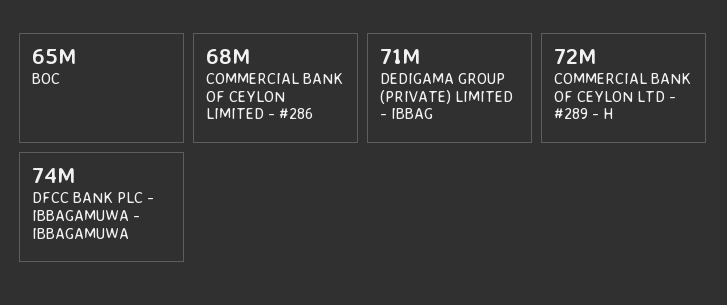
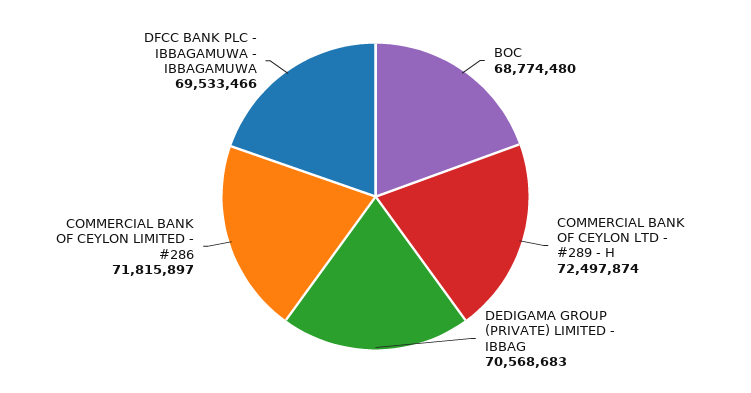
  {
-   "BOC": 65000000,
+   "BOC": 68774480,
-   "COMMERCIAL BANK OF CEYLON LIMITED - #286": 68000000,
+   "COMMERCIAL BANK OF CEYLON LIMITED - #286": 71815897,
    "DEDIGAMA GROUP (PRIVATE) LIMITED - IBBAG": 70568683,
    "COMMERCIAL BANK OF CEYLON LTD - #289 - H": 72497874,
-   "DFCC BANK PLC - IBBAGAMUWA - IBBAGAMUWA": 74000000
+   "DFCC BANK PLC - IBBAGAMUWA - IBBAGAMUWA": 69533466
  }

